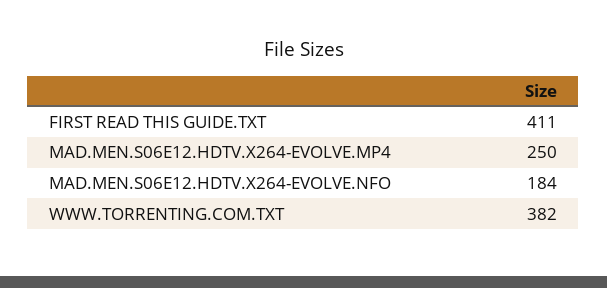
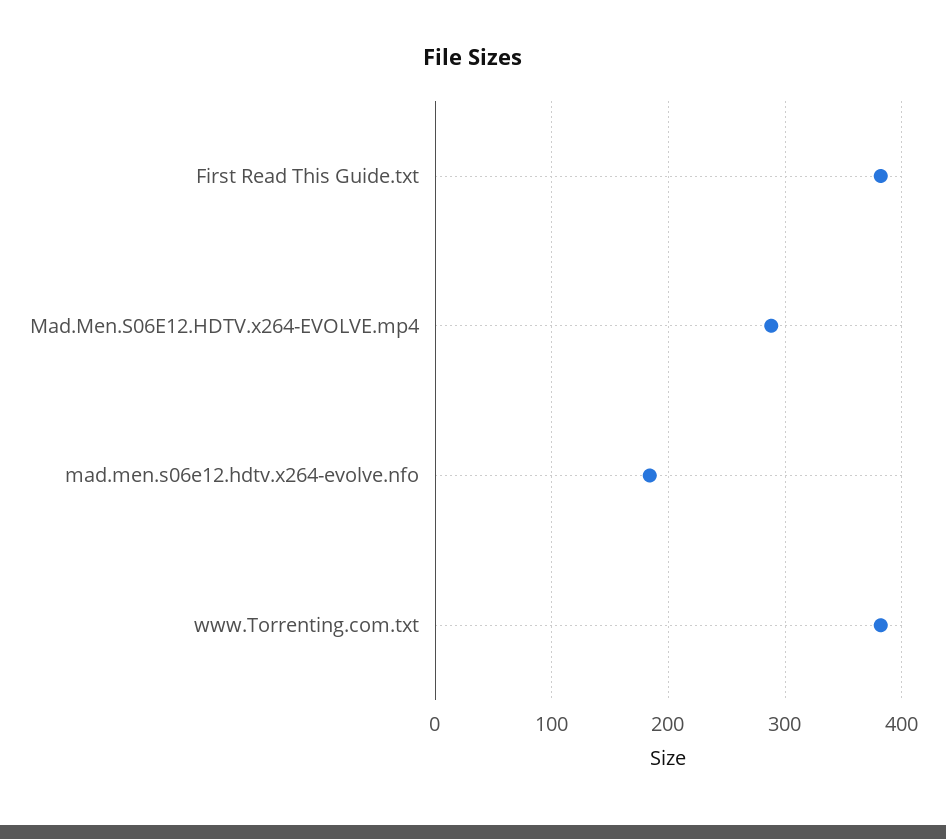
  {
-   "FIRST READ THIS GUIDE.TXT": 411,
+   "FIRST READ THIS GUIDE.TXT": 380,
-   "MAD.MEN.S06E12.HDTV.X264-EVOLVE.MP4": 250,
+   "MAD.MEN.S06E12.HDTV.X264-EVOLVE.MP4": 290,
    "MAD.MEN.S06E12.HDTV.X264-EVOLVE.NFO": 184,
    "WWW.TORRENTING.COM.TXT": 382
  }

